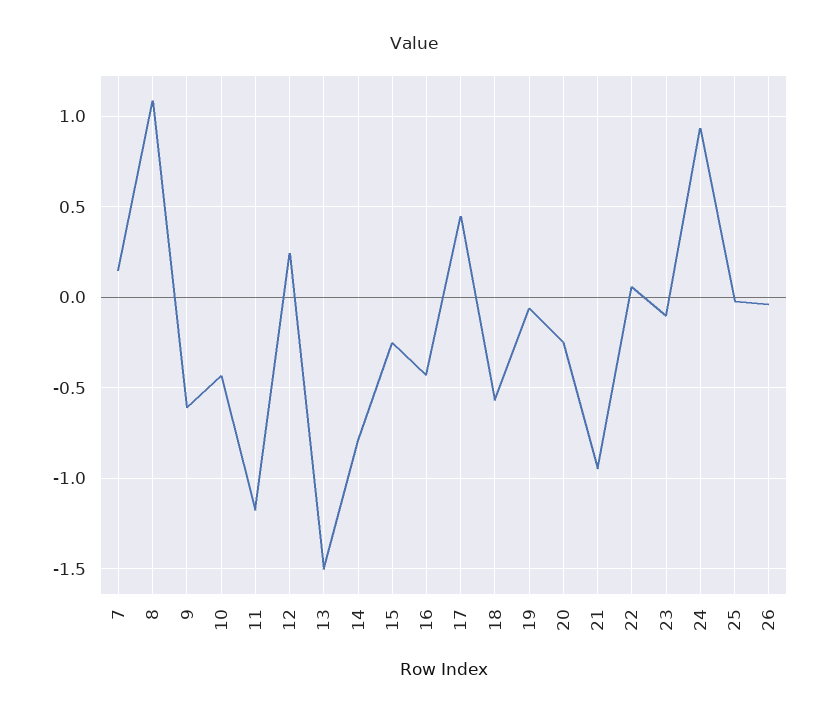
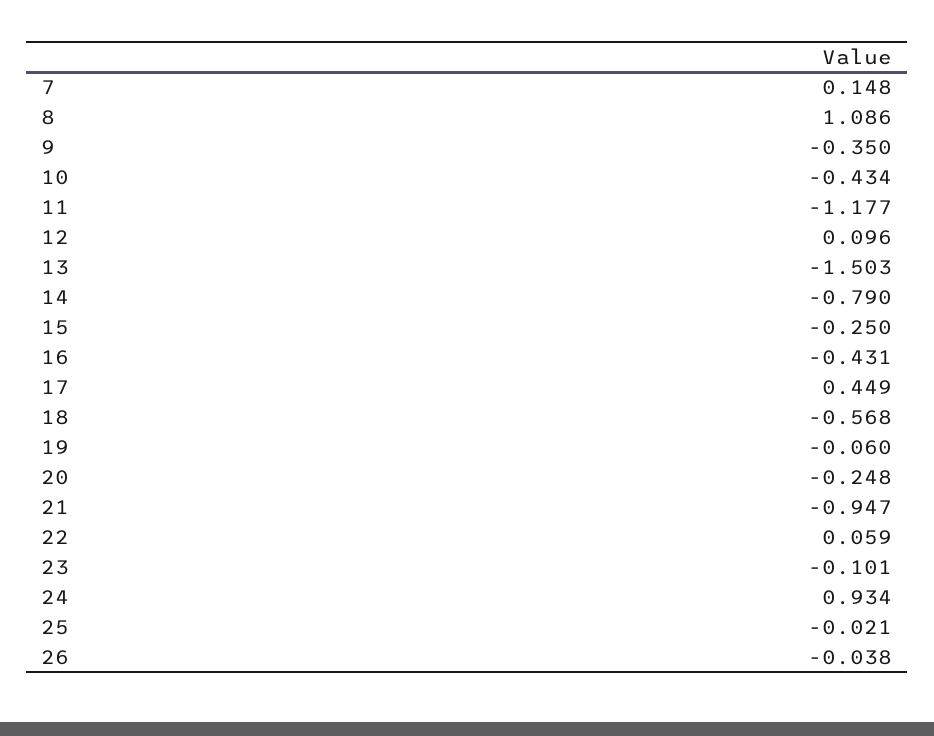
  {
    "7": 0.148,
    "8": 1.086,
-   "9": -0.6,
+   "9": -0.35,
    "10": -0.434,
    "11": -1.177,
-   "12": 0.25,
+   "12": 0.096,
    "13": -1.503,
    "14": -0.79,
    "15": -0.25,
    "16": -0.431,
    "17": 0.449,
    "18": -0.568,
    "19": -0.06,
    "20": -0.248,
    "21": -0.947,
    "22": 0.059,
    "23": -0.101,
    "24": 0.934,
    "25": -0.021,
    "26": -0.038
  }

